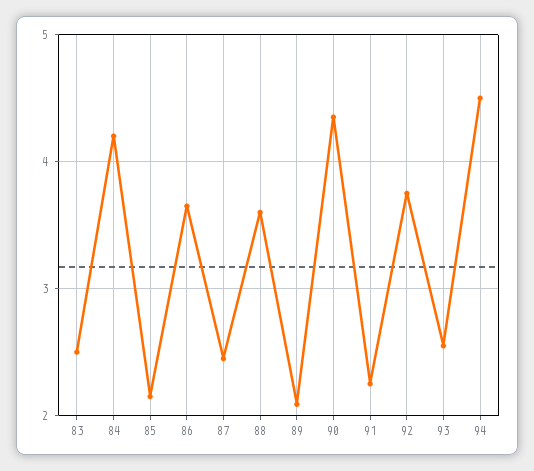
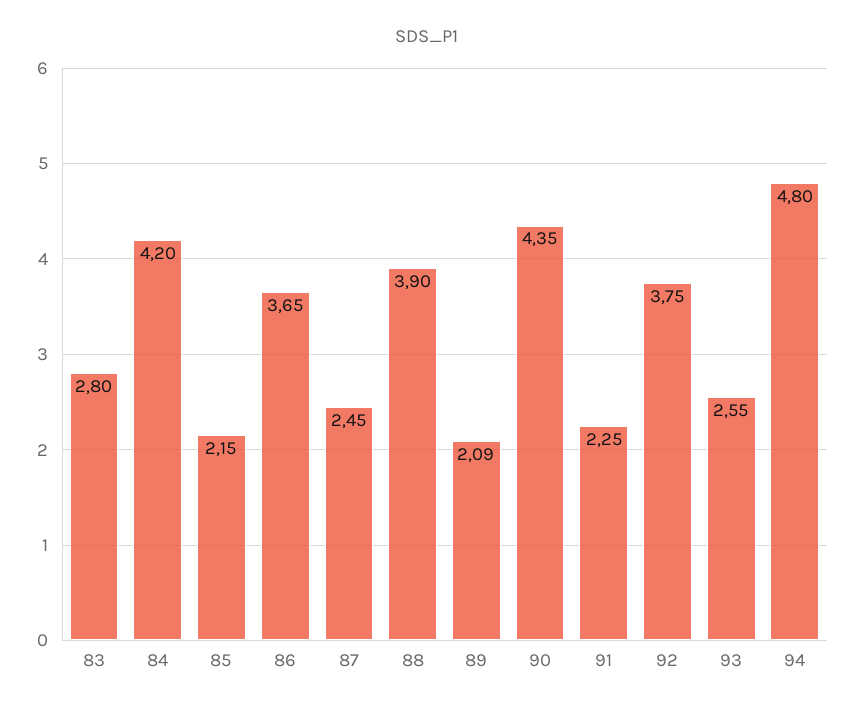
  {
-   "83": 2.5,
+   "83": 2.8,
    "84": 4.2,
    "85": 2.15,
    "86": 3.65,
    "87": 2.45,
-   "88": 3.6,
+   "88": 3.9,
    "89": 2.09,
    "90": 4.35,
    "91": 2.25,
    "92": 3.75,
    "93": 2.55,
-   "94": 4.5
+   "94": 4.8
  }

